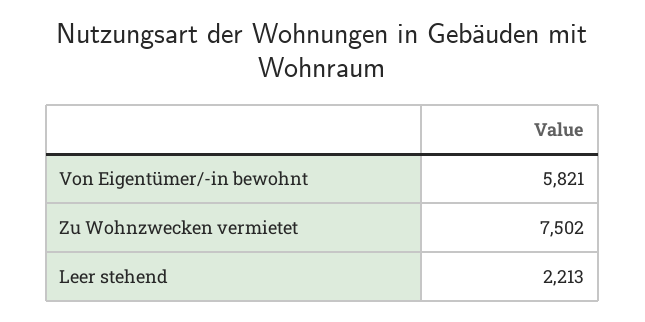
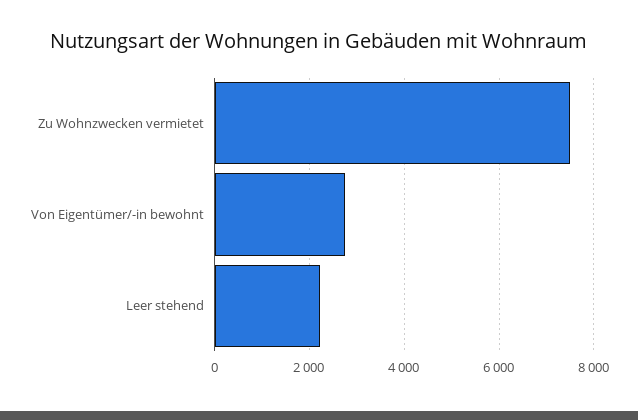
  {
-   "Von Eigentümer/-in bewohnt": 5821,
+   "Von Eigentümer/-in bewohnt": 2800,
    "Zu Wohnzwecken vermietet": 7502,
    "Leer stehend": 2213
  }

